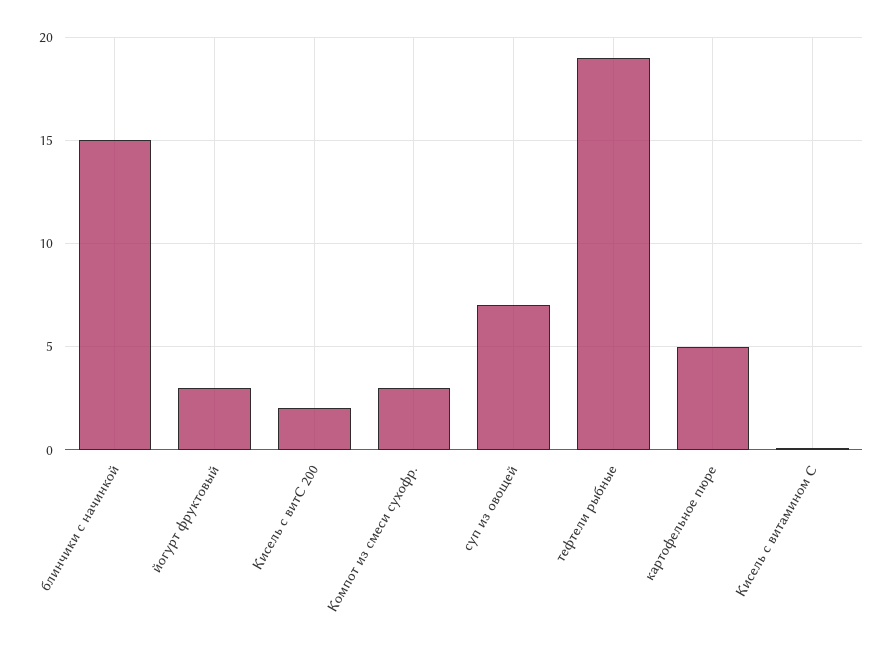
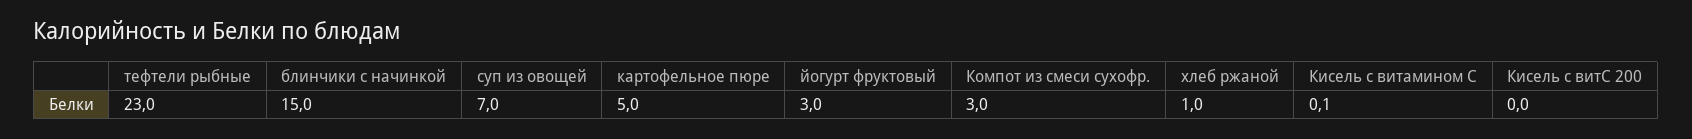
  {
    "блинчики с начинкой": 15,
    "йогурт фруктовый": 3,
-   "Кисель с витС 200": 2,
+   "Кисель с витС 200": 0,
    "Компот из смеси сухофр.": 3,
    "суп из овощей": 7,
-   "тефтели рыбные": 19,
+   "тефтели рыбные": 23,
    "картофельное пюре": 5,
-   "Кисель с витамином С": 0.1
+   "Кисель с витамином С": 0.1,
+   "хлеб ржаной": 1
  }

